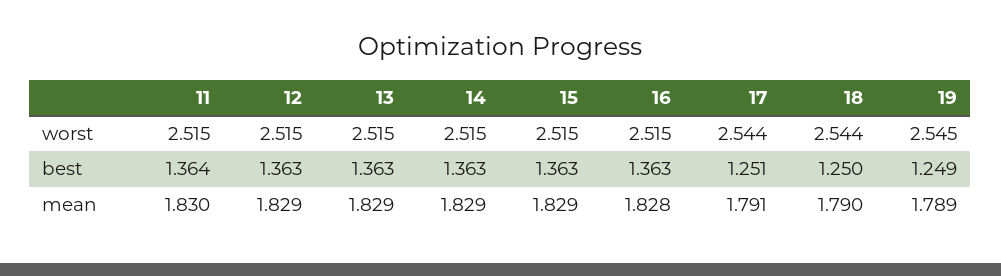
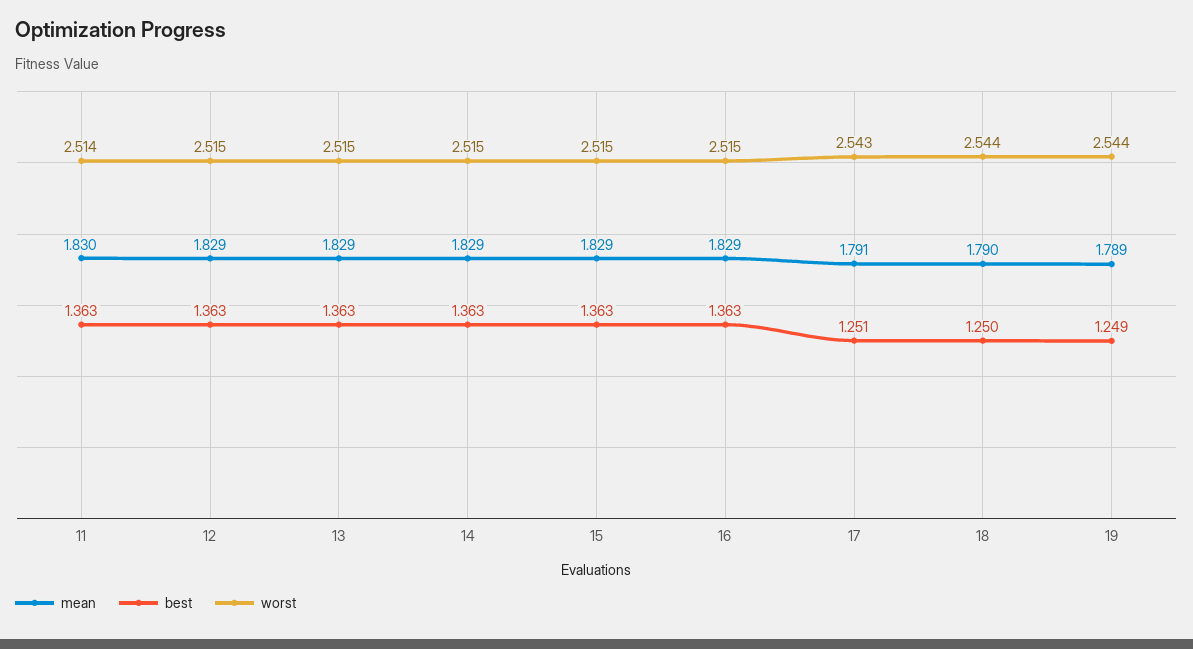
  {
    "worst": {
-     "11": 2.515,
+     "11": 2.514,
      "12": 2.515,
      "13": 2.515,
      "14": 2.515,
      "15": 2.515,
      "16": 2.515,
-     "17": 2.544,
+     "17": 2.543,
      "18": 2.544,
-     "19": 2.545
+     "19": 2.544
    },
    "best": {
-     "11": 1.364,
+     "11": 1.363,
      "12": 1.363,
      "13": 1.363,
      "14": 1.363,
      "15": 1.363,
      "16": 1.363,
      "17": 1.251,
      "18": 1.25,
      "19": 1.249
    },
    "mean": {
      "11": 1.83,
      "12": 1.829,
      "13": 1.829,
      "14": 1.829,
      "15": 1.829,
-     "16": 1.828,
+     "16": 1.829,
      "17": 1.791,
      "18": 1.79,
      "19": 1.789
    }
  }

